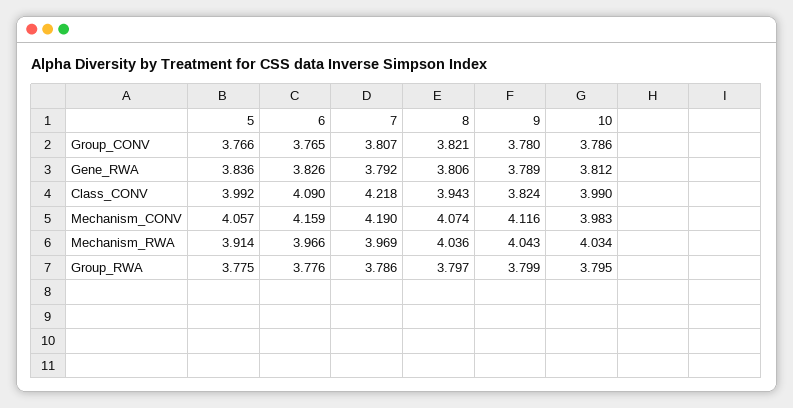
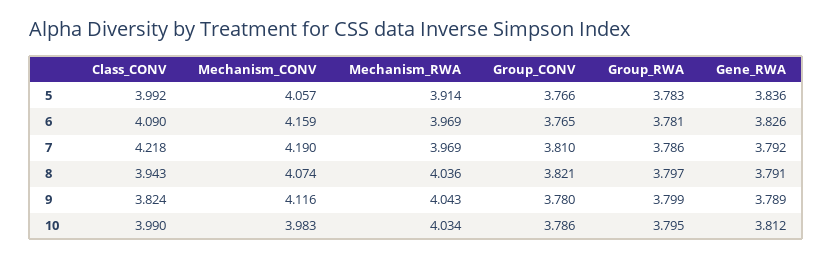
  {
    "5": {
      "Group_CONV": 3.766,
      "Gene_RWA": 3.836,
      "Class_CONV": 3.992,
      "Mechanism_CONV": 4.057,
      "Mechanism_RWA": 3.914,
-     "Group_RWA": 3.775
+     "Group_RWA": 3.783
    },
    "6": {
      "Group_CONV": 3.765,
      "Gene_RWA": 3.826,
      "Class_CONV": 4.09,
      "Mechanism_CONV": 4.159,
-     "Mechanism_RWA": 3.966,
+     "Mechanism_RWA": 3.969,
-     "Group_RWA": 3.776
+     "Group_RWA": 3.781
    },
    "7": {
-     "Group_CONV": 3.807,
+     "Group_CONV": 3.81,
      "Gene_RWA": 3.792,
      "Class_CONV": 4.218,
      "Mechanism_CONV": 4.19,
      "Mechanism_RWA": 3.969,
      "Group_RWA": 3.786
    },
    "8": {
      "Group_CONV": 3.821,
-     "Gene_RWA": 3.806,
+     "Gene_RWA": 3.791,
      "Class_CONV": 3.943,
      "Mechanism_CONV": 4.074,
      "Mechanism_RWA": 4.036,
      "Group_RWA": 3.797
    },
    "9": {
      "Group_CONV": 3.78,
      "Gene_RWA": 3.789,
      "Class_CONV": 3.824,
      "Mechanism_CONV": 4.116,
      "Mechanism_RWA": 4.043,
      "Group_RWA": 3.799
    },
    "10": {
      "Group_CONV": 3.786,
      "Gene_RWA": 3.812,
      "Class_CONV": 3.99,
      "Mechanism_CONV": 3.983,
      "Mechanism_RWA": 4.034,
      "Group_RWA": 3.795
    }
  }

